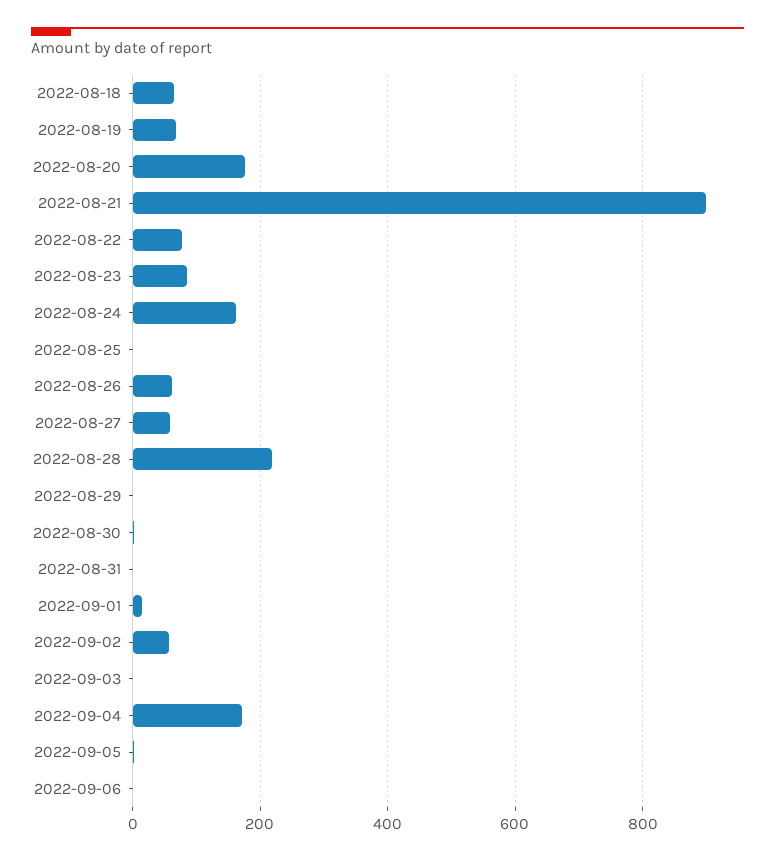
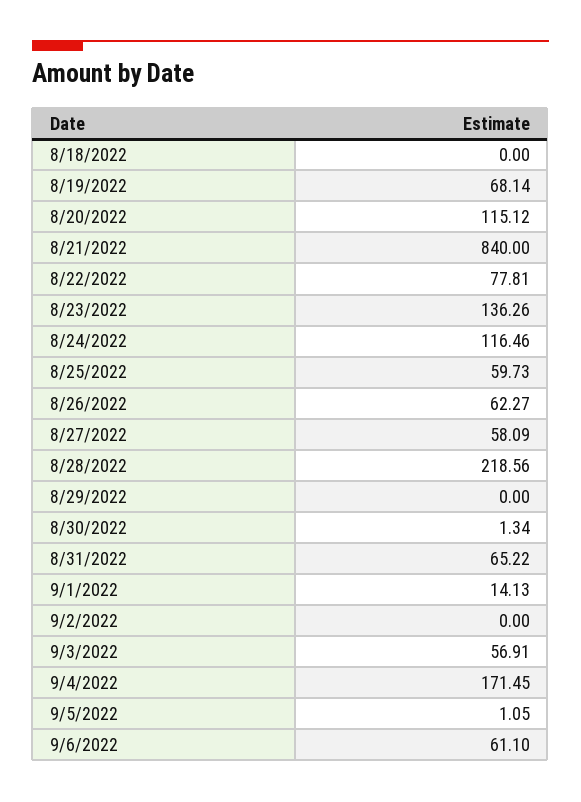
  {
-   "2022-08-18": 60,
+   "2022-08-18": 0,
    "2022-08-19": 68.14,
-   "2022-08-20": 180,
+   "2022-08-20": 115.12,
-   "2022-08-21": 900,
+   "2022-08-21": 840,
    "2022-08-22": 77.81,
-   "2022-08-23": 80,
+   "2022-08-23": 136.26,
-   "2022-08-24": 160,
+   "2022-08-24": 116.46,
-   "2022-08-25": 0,
+   "2022-08-25": 59.73,
    "2022-08-26": 62.27,
    "2022-08-27": 58.09,
    "2022-08-28": 218.56,
    "2022-08-29": 0,
    "2022-08-30": 1.34,
-   "2022-08-31": 0,
+   "2022-08-31": 65.22,
    "2022-09-01": 14.13,
-   "2022-09-02": 60,
+   "2022-09-02": 0,
-   "2022-09-03": 0,
+   "2022-09-03": 56.91,
    "2022-09-04": 171.45,
    "2022-09-05": 1.05,
-   "2022-09-06": 0
+   "2022-09-06": 61.1
  }

